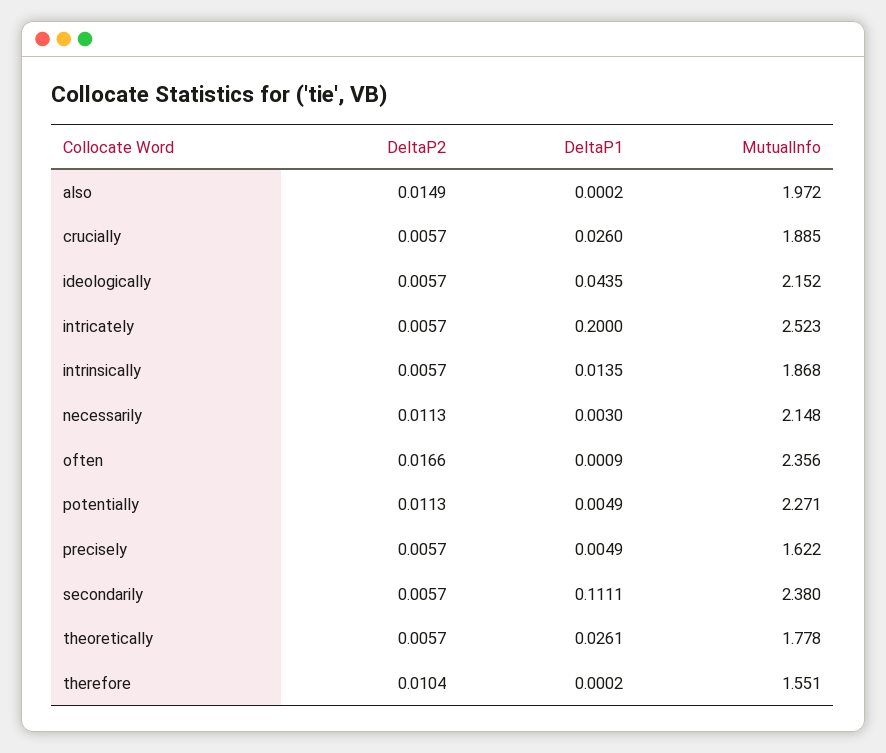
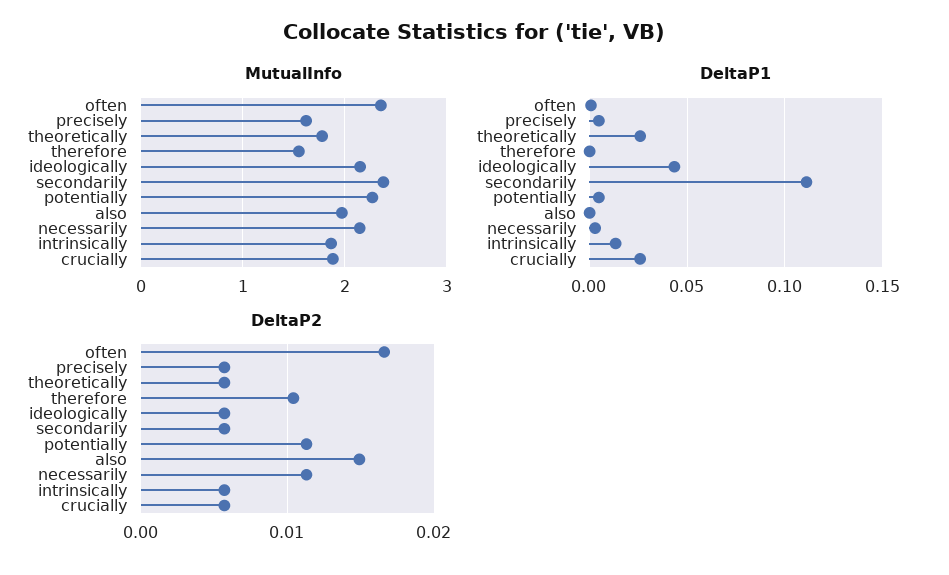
  {
    "DeltaP2": {
      "also": 0.0149,
      "crucially": 0.0057,
      "ideologically": 0.0057,
-     "intricately": 0.0057,
      "intrinsically": 0.0057,
      "necessarily": 0.0113,
      "often": 0.0166,
      "potentially": 0.0113,
      "precisely": 0.0057,
      "secondarily": 0.0057,
      "theoretically": 0.0057,
      "therefore": 0.0104
    },
    "DeltaP1": {
      "also": 0.0002,
      "crucially": 0.026,
      "ideologically": 0.0435,
-     "intricately": 0.2,
      "intrinsically": 0.0135,
      "necessarily": 0.003,
      "often": 0.0009,
      "potentially": 0.0049,
      "precisely": 0.0049,
      "secondarily": 0.1111,
      "theoretically": 0.0261,
      "therefore": 0.0002
    },
    "MutualInfo": {
      "also": 1.972,
      "crucially": 1.885,
      "ideologically": 2.152,
-     "intricately": 2.523,
      "intrinsically": 1.868,
      "necessarily": 2.148,
      "often": 2.356,
      "potentially": 2.271,
      "precisely": 1.622,
      "secondarily": 2.38,
      "theoretically": 1.778,
      "therefore": 1.551
    }
  }

